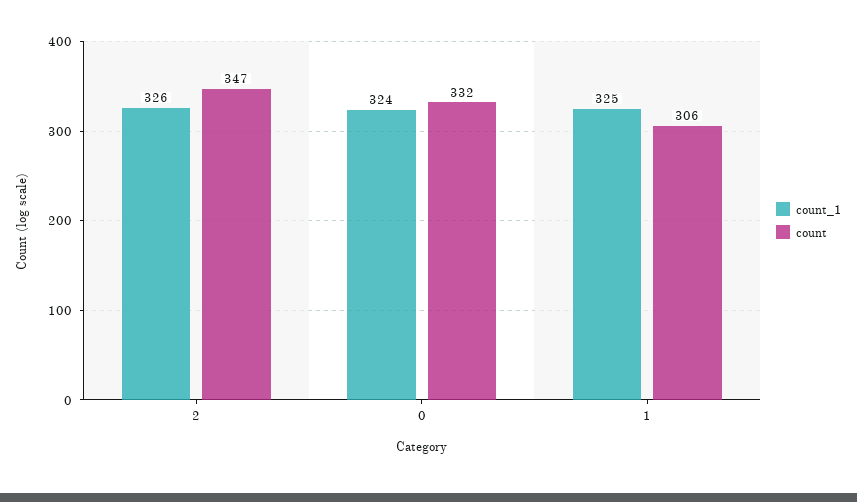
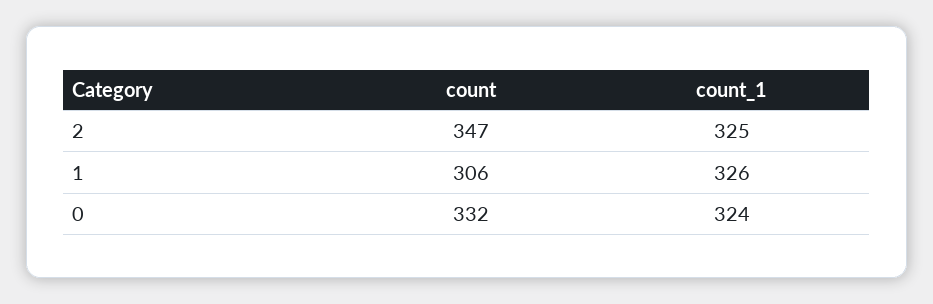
  {
    "count_1": {
-     "2": 326,
+     "2": 325,
      "0": 324,
-     "1": 325
+     "1": 326
    },
    "count": {
      "2": 347,
      "0": 332,
      "1": 306
    }
  }

